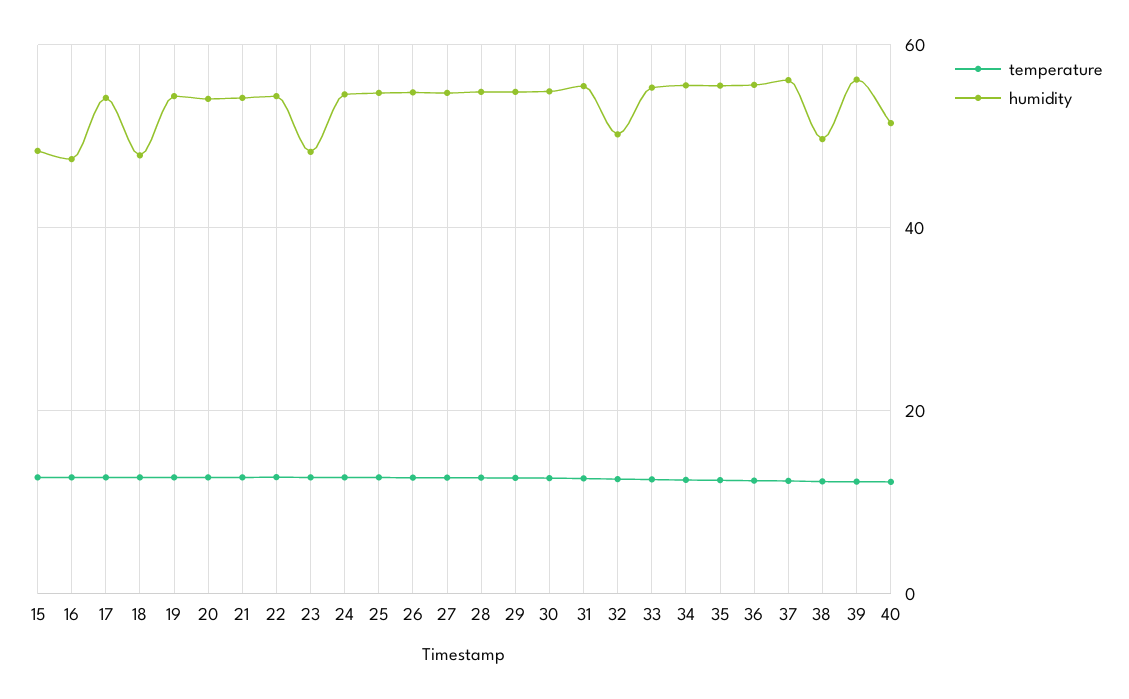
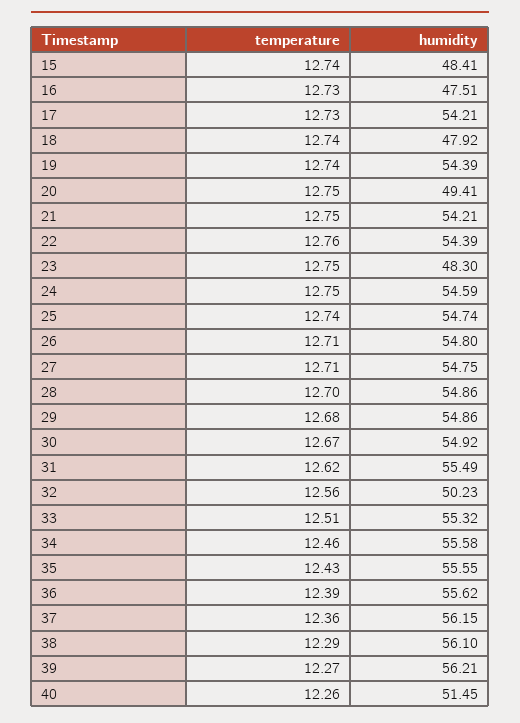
  {
    "temperature": {
      "15": 12.74,
      "16": 12.73,
      "17": 12.73,
      "18": 12.74,
      "19": 12.74,
      "20": 12.75,
      "21": 12.75,
      "22": 12.76,
      "23": 12.75,
      "24": 12.75,
      "25": 12.74,
      "26": 12.71,
      "27": 12.71,
      "28": 12.7,
      "29": 12.68,
      "30": 12.67,
      "31": 12.62,
      "32": 12.56,
      "33": 12.51,
      "34": 12.46,
      "35": 12.43,
      "36": 12.39,
      "37": 12.36,
      "38": 12.29,
      "39": 12.27,
      "40": 12.26
    },
    "humidity": {
      "15": 48.41,
      "16": 47.51,
      "17": 54.21,
      "18": 47.92,
      "19": 54.39,
-     "20": 54,
+     "20": 49.41,
      "21": 54.21,
      "22": 54.39,
      "23": 48.3,
      "24": 54.59,
      "25": 54.74,
      "26": 54.8,
      "27": 54.75,
      "28": 54.86,
      "29": 54.86,
      "30": 54.92,
      "31": 55.49,
      "32": 50.23,
      "33": 55.32,
      "34": 55.58,
      "35": 55.55,
      "36": 55.62,
      "37": 56.15,
-     "38": 50,
+     "38": 56.1,
      "39": 56.21,
      "40": 51.45
    }
  }

